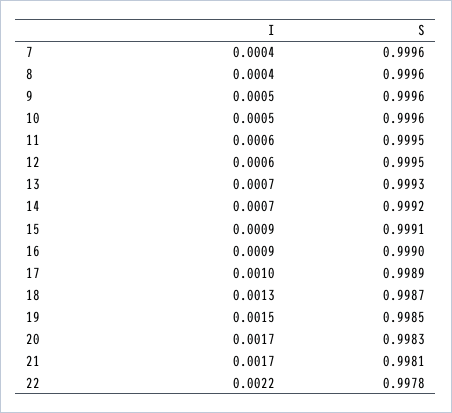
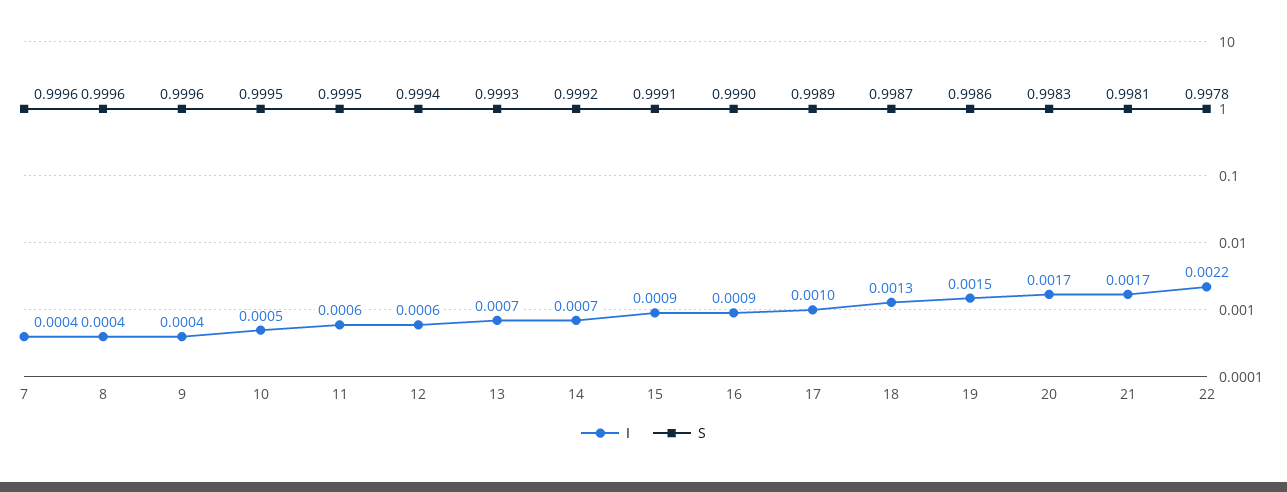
  {
    "I": {
      "7": 0.0004,
      "8": 0.0004,
-     "9": 0.0005,
+     "9": 0.0004,
      "10": 0.0005,
      "11": 0.0006,
      "12": 0.0006,
      "13": 0.0007,
      "14": 0.0007,
      "15": 0.0009,
      "16": 0.0009,
      "17": 0.001,
      "18": 0.0013,
      "19": 0.0015,
      "20": 0.0017,
      "21": 0.0017,
      "22": 0.0022
    },
    "S": {
      "7": 0.9996,
      "8": 0.9996,
      "9": 0.9996,
-     "10": 0.9996,
+     "10": 0.9995,
      "11": 0.9995,
-     "12": 0.9995,
+     "12": 0.9994,
      "13": 0.9993,
      "14": 0.9992,
      "15": 0.9991,
      "16": 0.999,
      "17": 0.9989,
      "18": 0.9987,
-     "19": 0.9985,
+     "19": 0.9986,
      "20": 0.9983,
      "21": 0.9981,
      "22": 0.9978
    }
  }

